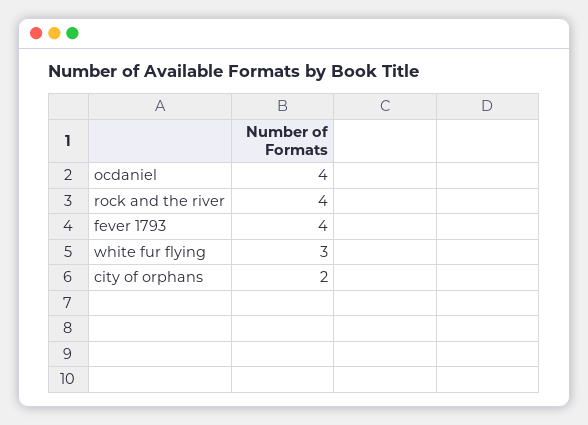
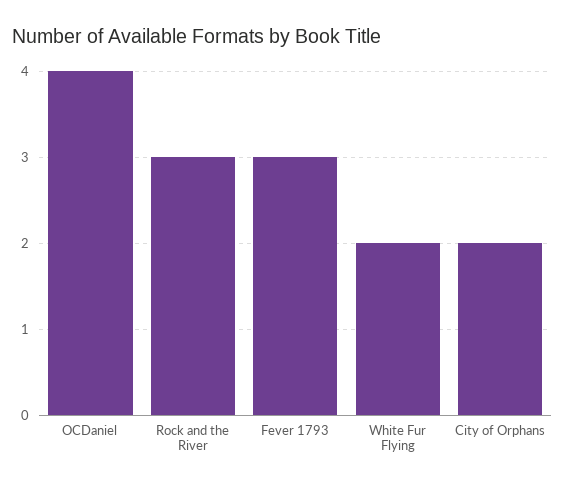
  {
    "ocdaniel": 4,
-   "rock and the river": 4,
+   "rock and the river": 3,
-   "fever 1793": 4,
+   "fever 1793": 3,
-   "white fur flying": 3,
+   "white fur flying": 2,
    "city of orphans": 2
  }

